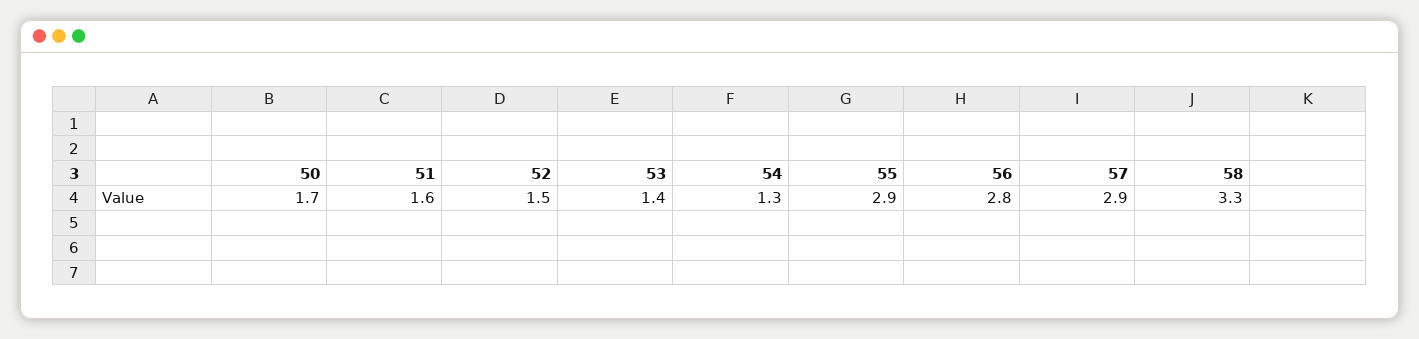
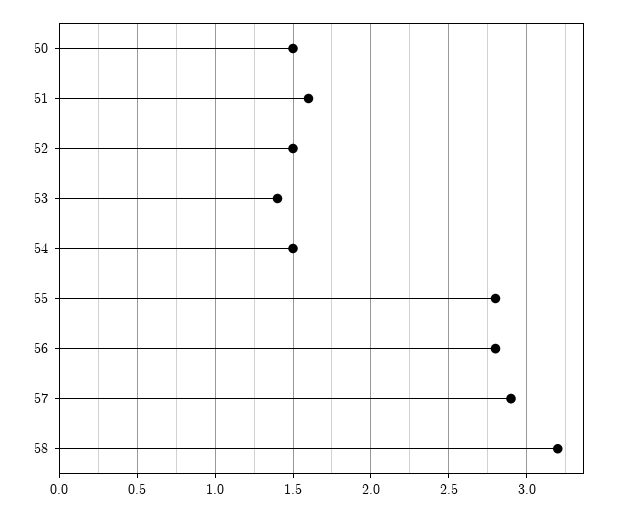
  {
-   "50": 1.7,
+   "50": 1.5,
    "51": 1.6,
    "52": 1.5,
    "53": 1.4,
-   "54": 1.3,
+   "54": 1.5,
-   "55": 2.9,
+   "55": 2.8,
    "56": 2.8,
    "57": 2.9,
-   "58": 3.3
+   "58": 3.2
  }

